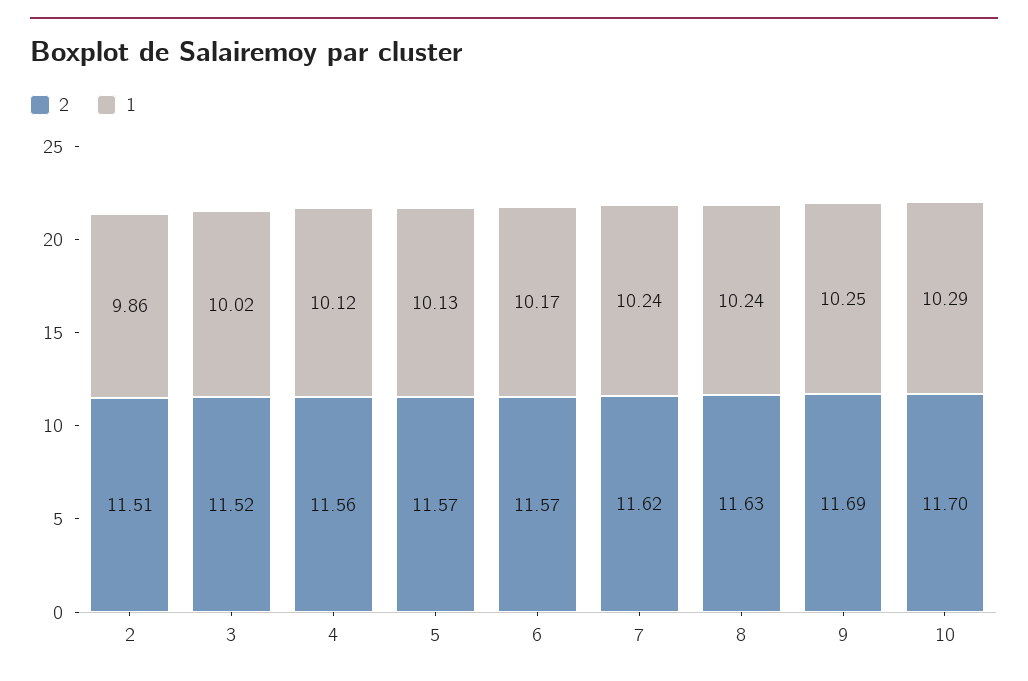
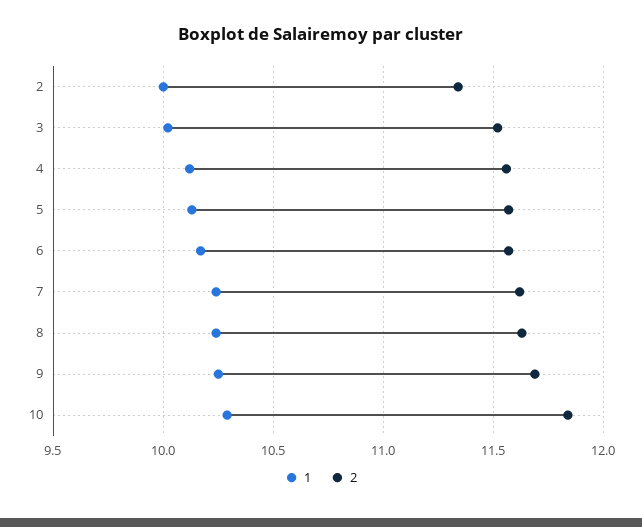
  {
    "2": {
-     "2": 11.51,
+     "2": 11.35,
      "3": 11.52,
      "4": 11.56,
      "5": 11.57,
      "6": 11.57,
      "7": 11.62,
      "8": 11.63,
      "9": 11.69,
-     "10": 11.7
+     "10": 11.85
    },
    "1": {
-     "2": 9.86,
+     "2": 10,
      "3": 10.02,
      "4": 10.12,
      "5": 10.13,
      "6": 10.17,
      "7": 10.24,
      "8": 10.24,
      "9": 10.25,
      "10": 10.29
    }
  }

